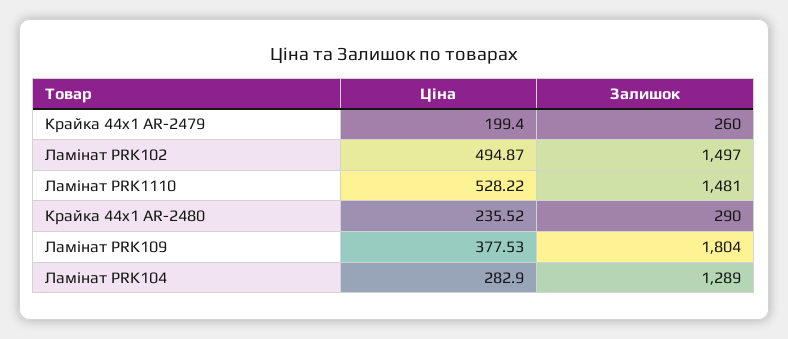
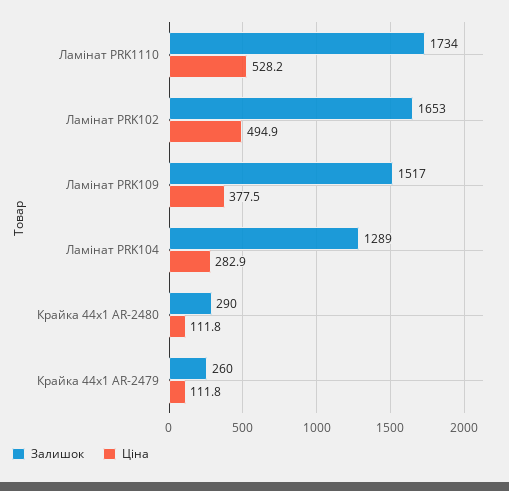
  {
    "Ціна": {
-     "Крайка 44x1 AR-2479": 199.4,
+     "Крайка 44x1 AR-2479": 111.8,
      "Ламінат PRK102": 494.87,
      "Ламінат PRK1110": 528.22,
-     "Крайка 44x1 AR-2480": 235.52,
+     "Крайка 44x1 AR-2480": 111.8,
      "Ламінат PRK109": 377.53,
      "Ламінат PRK104": 282.9
    },
    "Залишок": {
      "Крайка 44x1 AR-2479": 260,
-     "Ламінат PRK102": 1497,
+     "Ламінат PRK102": 1653,
-     "Ламінат PRK1110": 1481,
+     "Ламінат PRK1110": 1734,
      "Крайка 44x1 AR-2480": 290,
-     "Ламінат PRK109": 1804,
+     "Ламінат PRK109": 1517,
      "Ламінат PRK104": 1289
    }
  }

